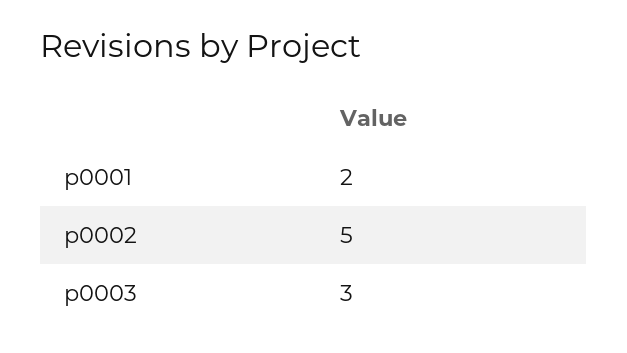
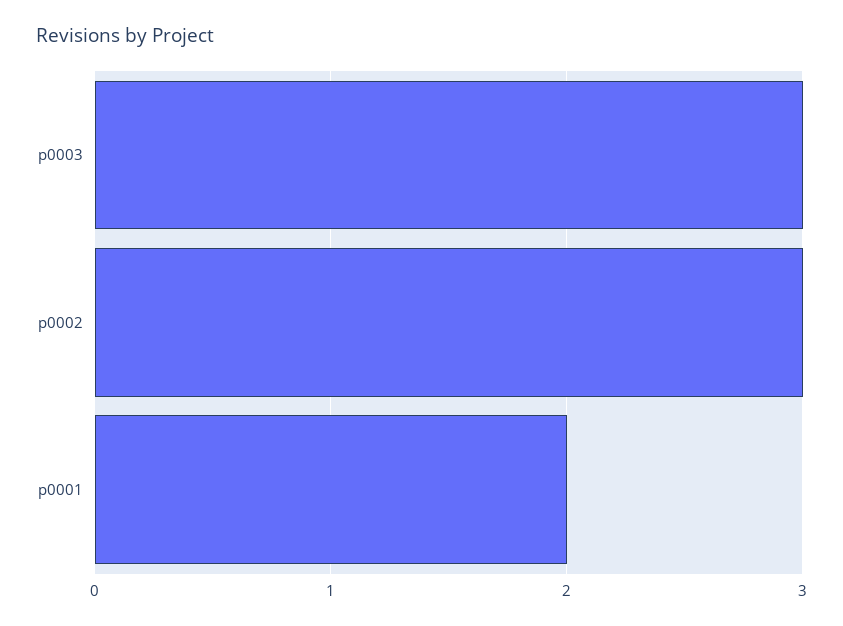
  {
    "p0001": 2,
-   "p0002": 5,
+   "p0002": 3,
    "p0003": 3
  }

